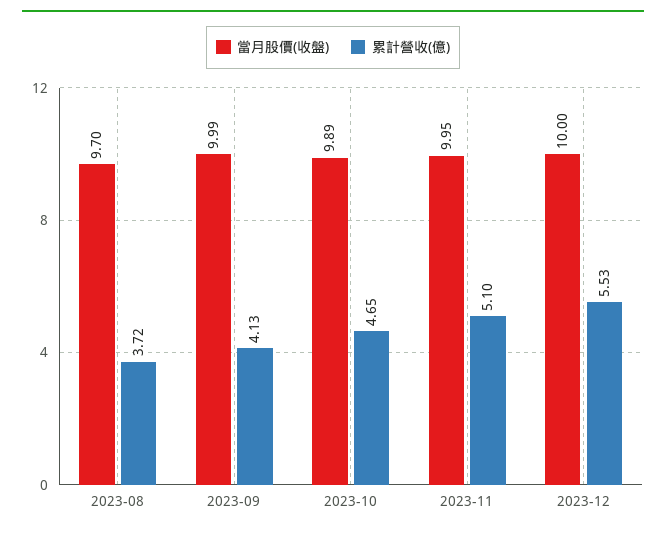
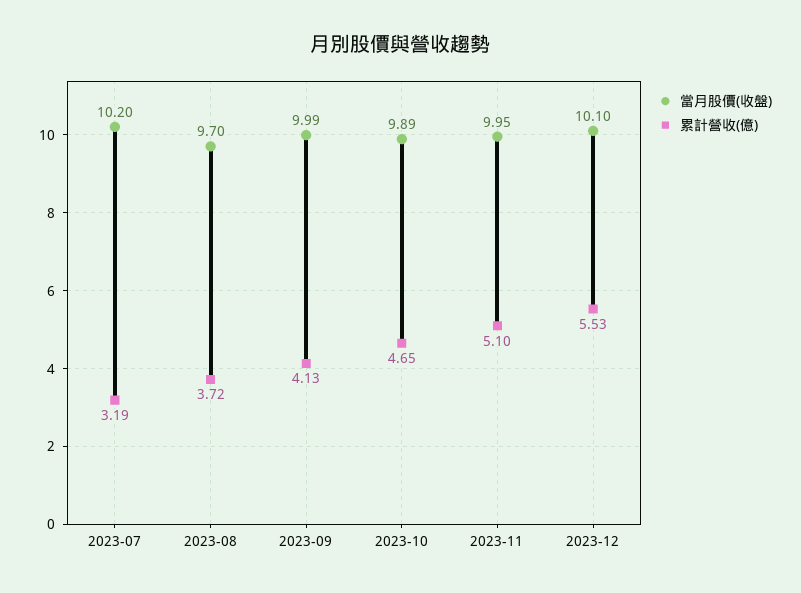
  {
    "當月股價(收盤)": {
      "2023-08": 9.7,
      "2023-09": 9.99,
      "2023-10": 9.89,
      "2023-11": 9.95,
-     "2023-12": 10
+     "2023-12": 10.1,
+     "2023-07": 10.2
    },
    "累計營收(億)": {
      "2023-08": 3.72,
      "2023-09": 4.13,
      "2023-10": 4.65,
      "2023-11": 5.1,
-     "2023-12": 5.53
+     "2023-12": 5.53,
+     "2023-07": 3.19
    }
  }

